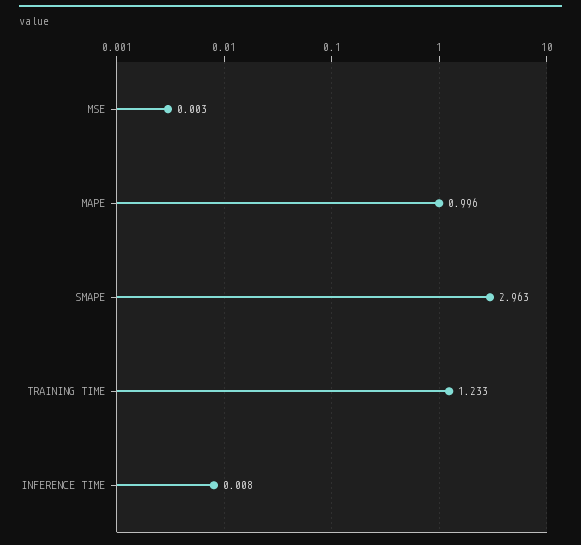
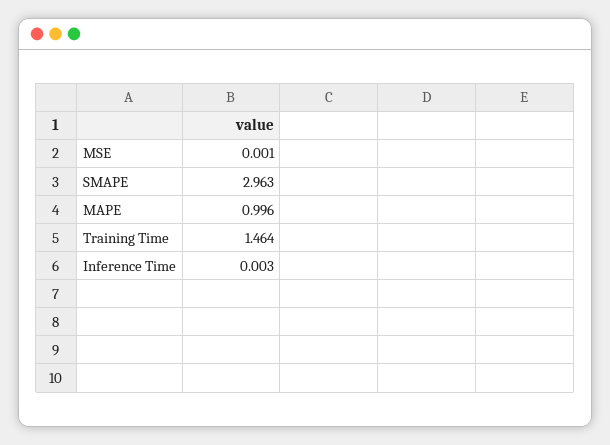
  {
-   "MSE": 0.003,
+   "MSE": 0.001,
    "MAPE": 0.996,
    "SMAPE": 2.963,
-   "TRAINING TIME": 1.233,
+   "TRAINING TIME": 1.464,
-   "INFERENCE TIME": 0.008
+   "INFERENCE TIME": 0.003
  }

